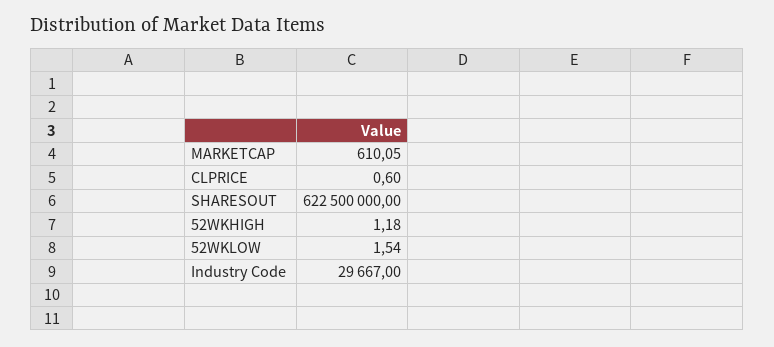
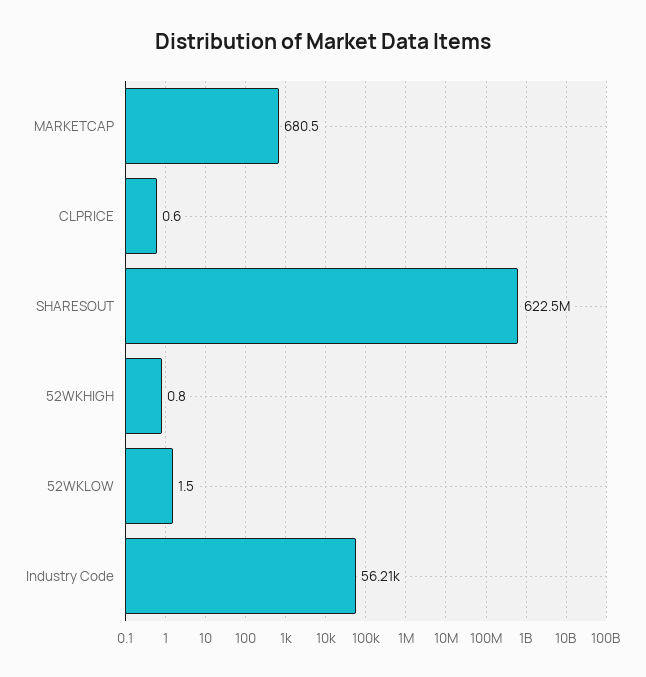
  {
-   "MARKETCAP": 610.05,
+   "MARKETCAP": 680.5,
    "CLPRICE": 0.6,
    "SHARESOUT": 622500000,
-   "52WKHIGH": 1.18,
+   "52WKHIGH": 0.8,
    "52WKLOW": 1.54,
-   "Industry Code": 29667
+   "Industry Code": 56210
  }

